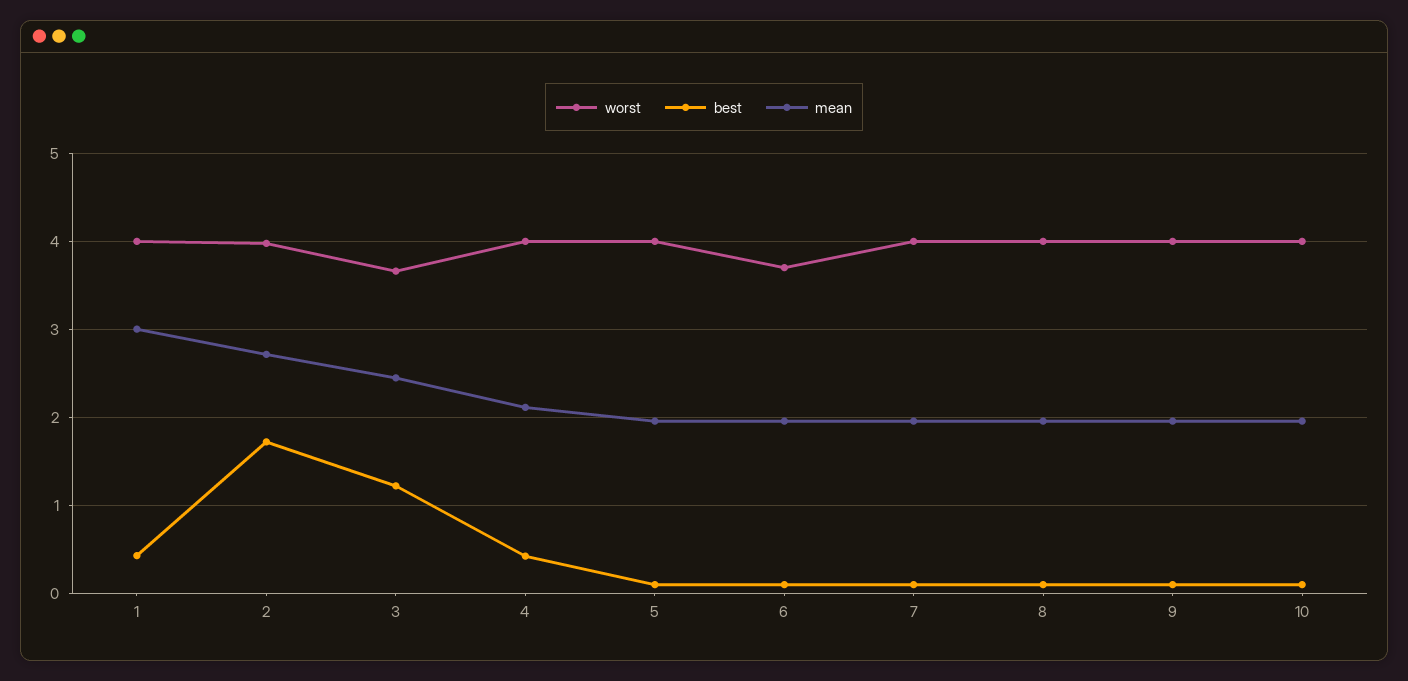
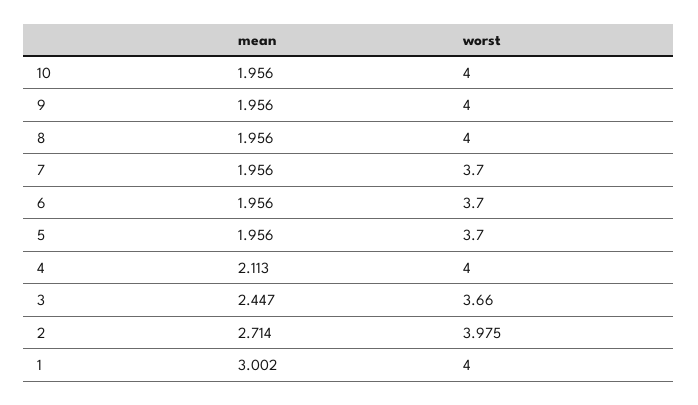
  {
    "worst": {
      "1": 4,
      "2": 3.975,
      "3": 3.66,
      "4": 4,
-     "5": 4,
+     "5": 3.7,
      "6": 3.7,
-     "7": 4,
+     "7": 3.7,
      "8": 4,
      "9": 4,
      "10": 4
    },
-   "best": {
-     "1": 0.4,
-     "2": 1.7,
-     "3": 1.2,
-     "4": 0.4,
-     "5": 0.1,
-     "6": 0.1,
-     "7": 0.1,
-     "8": 0.1,
-     "9": 0.1,
-     "10": 0.1
-   },
    "mean": {
      "1": 3.002,
      "2": 2.714,
      "3": 2.447,
      "4": 2.113,
      "5": 1.956,
      "6": 1.956,
      "7": 1.956,
      "8": 1.956,
      "9": 1.956,
      "10": 1.956
    }
  }

